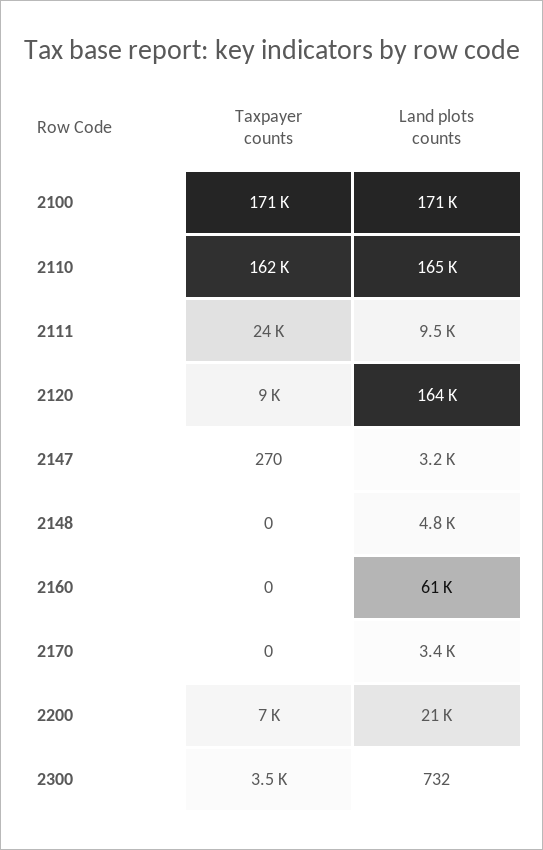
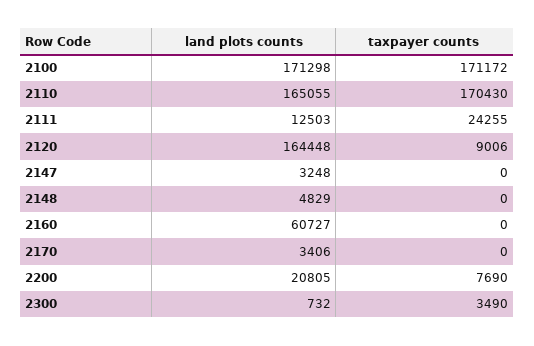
  {
    "Taxpayer counts": {
      "2100": 171172,
-     "2110": 162000,
+     "2110": 170430,
      "2111": 24255,
      "2120": 9006,
-     "2147": 270,
+     "2147": 0,
      "2148": 0,
      "2160": 0,
      "2170": 0,
-     "2200": 7000,
+     "2200": 7690,
      "2300": 3490
    },
    "Land plots counts": {
      "2100": 171298,
      "2110": 165055,
-     "2111": 9500,
+     "2111": 12503,
      "2120": 164448,
      "2147": 3248,
      "2148": 4829,
      "2160": 60727,
      "2170": 3406,
      "2200": 20805,
      "2300": 732
    }
  }

